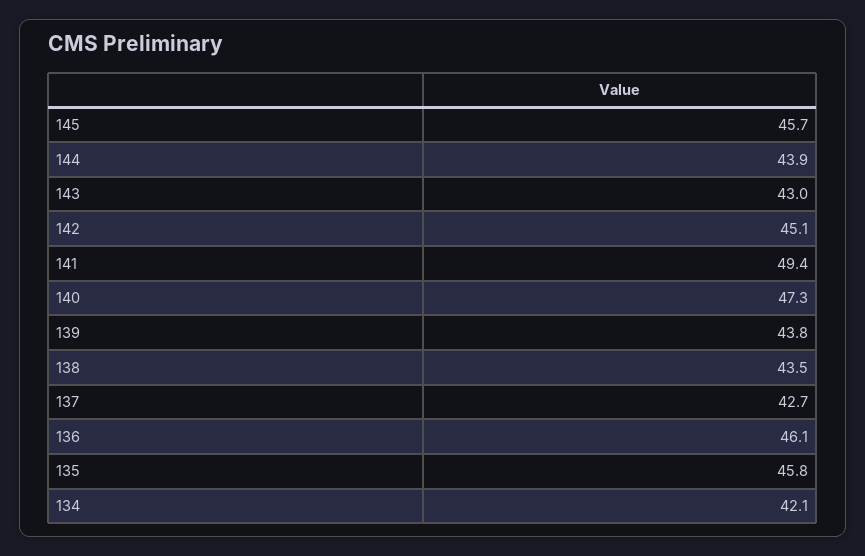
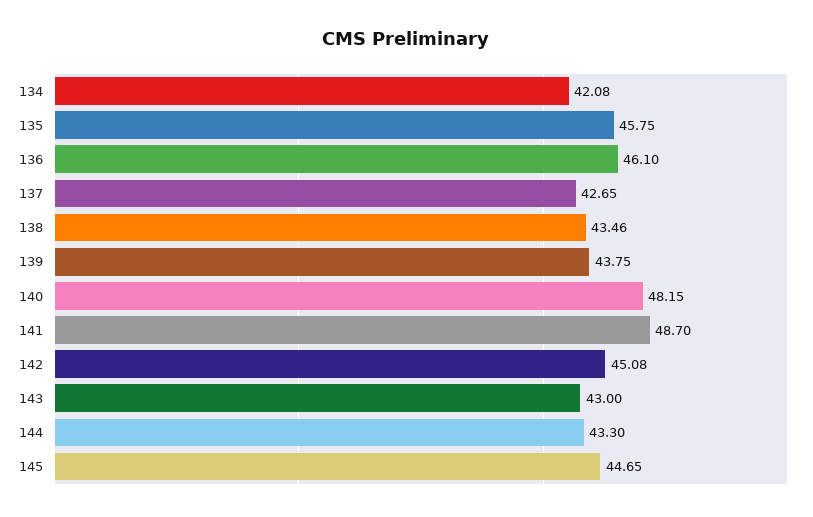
  {
-   "145": 45.7,
+   "145": 44.65,
-   "144": 43.9,
+   "144": 43.3,
    "143": 43,
    "142": 45.08,
-   "141": 49.4,
+   "141": 48.7,
-   "140": 47.3,
+   "140": 48.15,
    "139": 43.75,
    "138": 43.46,
    "137": 42.65,
    "136": 46.1,
    "135": 45.75,
    "134": 42.08
  }

